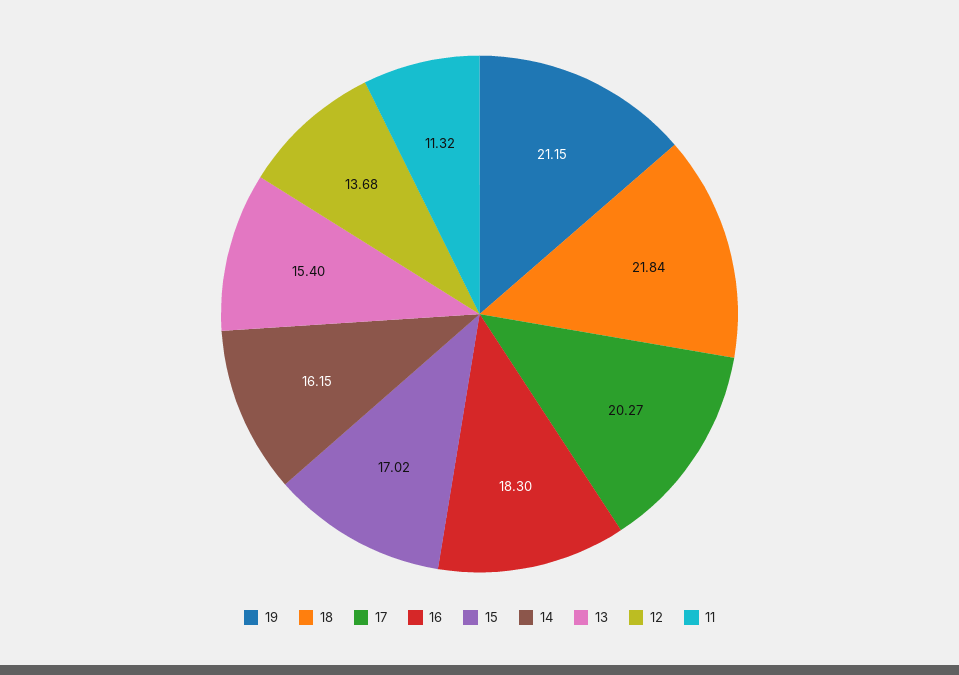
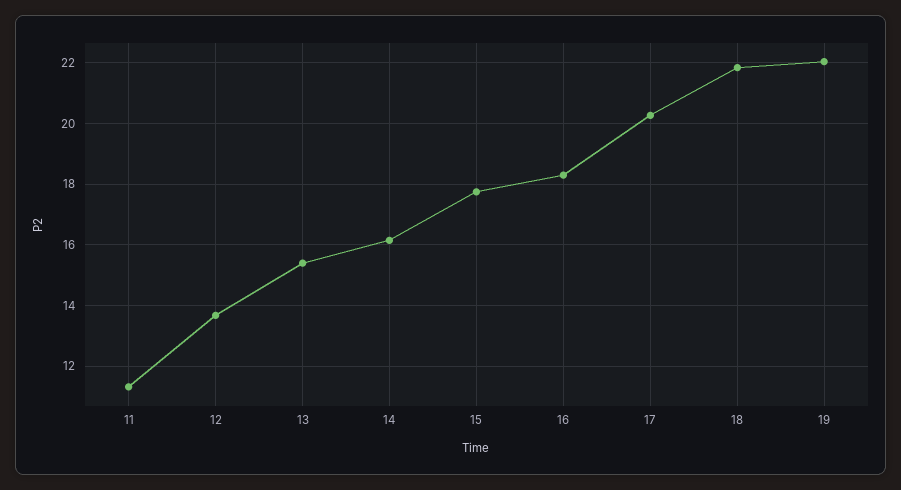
  {
-   "19": 21.15,
+   "19": 22,
    "18": 21.84,
    "17": 20.27,
    "16": 18.3,
-   "15": 17.02,
+   "15": 17.8,
    "14": 16.15,
    "13": 15.4,
    "12": 13.68,
    "11": 11.32
  }

